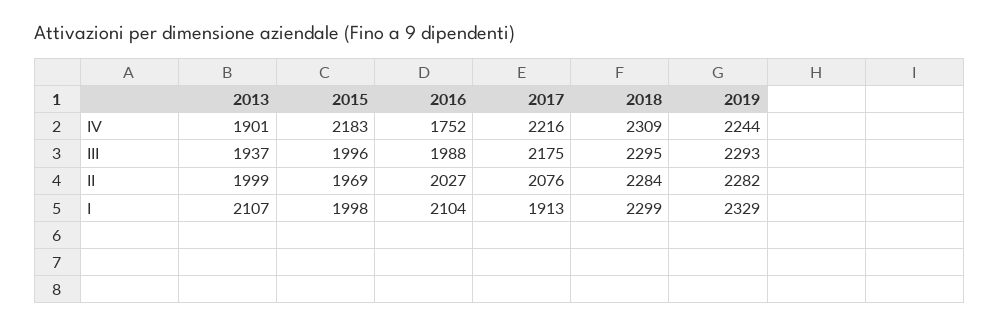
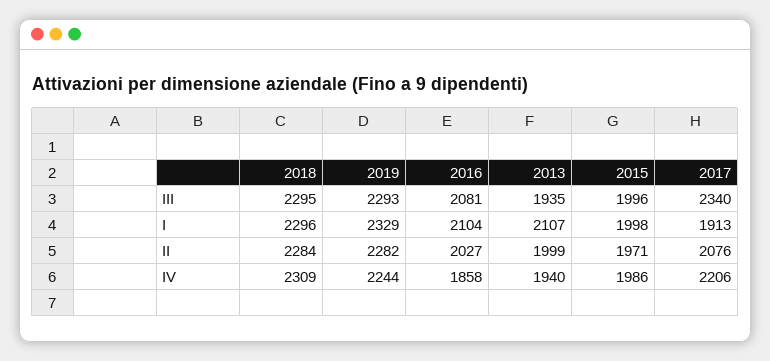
  {
    "2013": {
-     "IV": 1901,
+     "IV": 1940,
-     "III": 1937,
+     "III": 1935,
      "II": 1999,
      "I": 2107
    },
    "2015": {
-     "IV": 2183,
+     "IV": 1986,
      "III": 1996,
-     "II": 1969,
+     "II": 1971,
      "I": 1998
    },
    "2016": {
-     "IV": 1752,
+     "IV": 1858,
-     "III": 1988,
+     "III": 2081,
      "II": 2027,
      "I": 2104
    },
    "2017": {
-     "IV": 2216,
+     "IV": 2206,
-     "III": 2175,
+     "III": 2340,
      "II": 2076,
      "I": 1913
    },
    "2018": {
      "IV": 2309,
      "III": 2295,
      "II": 2284,
-     "I": 2299
+     "I": 2296
    },
    "2019": {
      "IV": 2244,
      "III": 2293,
      "II": 2282,
      "I": 2329
    }
  }

